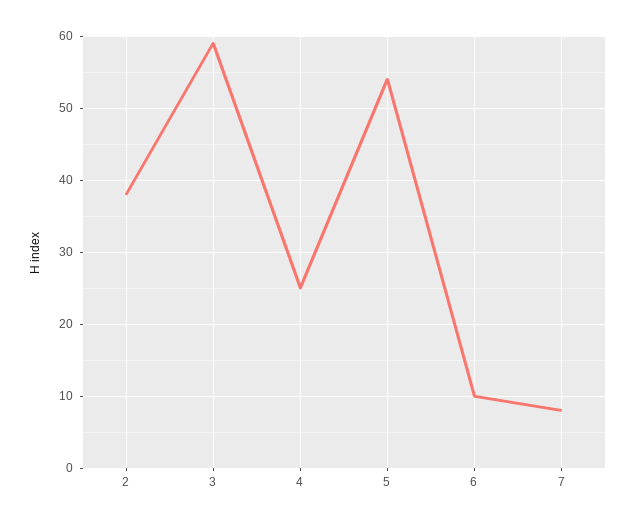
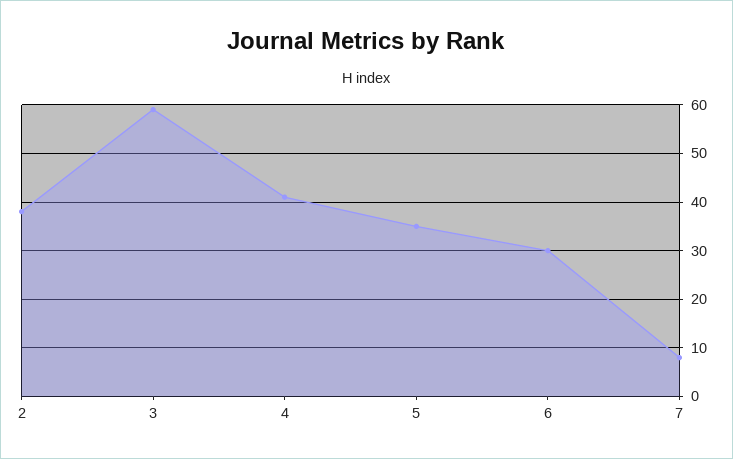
  {
    "2": 38,
    "3": 59,
-   "4": 25,
+   "4": 40,
-   "5": 54,
+   "5": 35,
-   "6": 10,
+   "6": 30,
    "7": 8
  }

